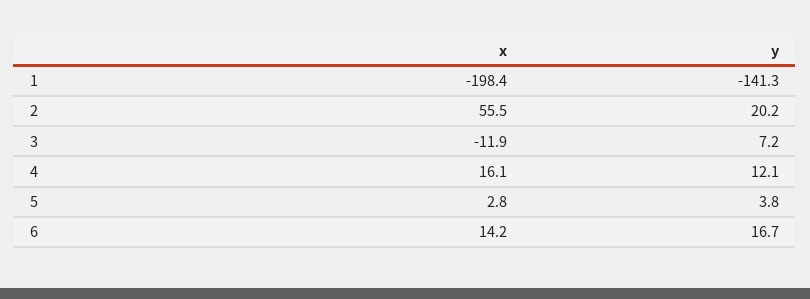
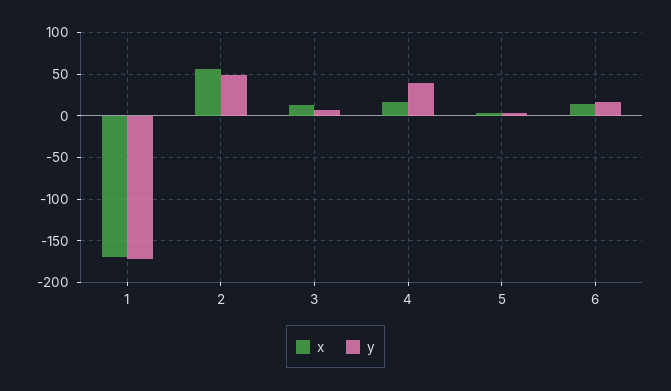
  {
    "x": {
-     "1": -198.4,
+     "1": -170,
      "2": 55.5,
-     "3": -11.9,
+     "3": 10,
      "4": 16.1,
      "5": 2.8,
      "6": 14.2
    },
    "y": {
-     "1": -141.3,
+     "1": -170,
-     "2": 20.2,
+     "2": 50,
      "3": 7.2,
-     "4": 12.1,
+     "4": 40,
      "5": 3.8,
      "6": 16.7
    }
  }

